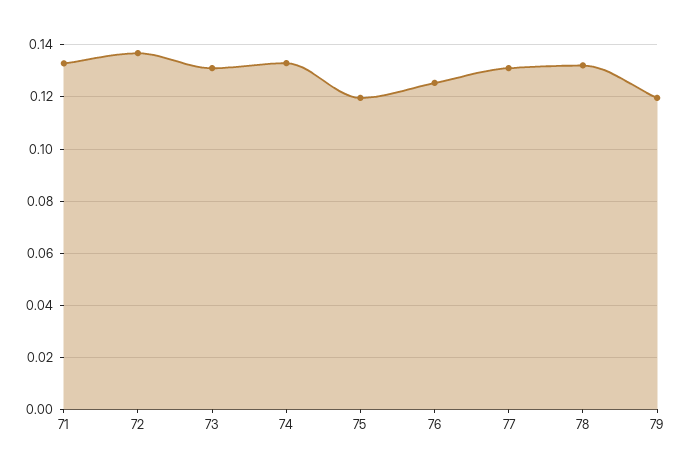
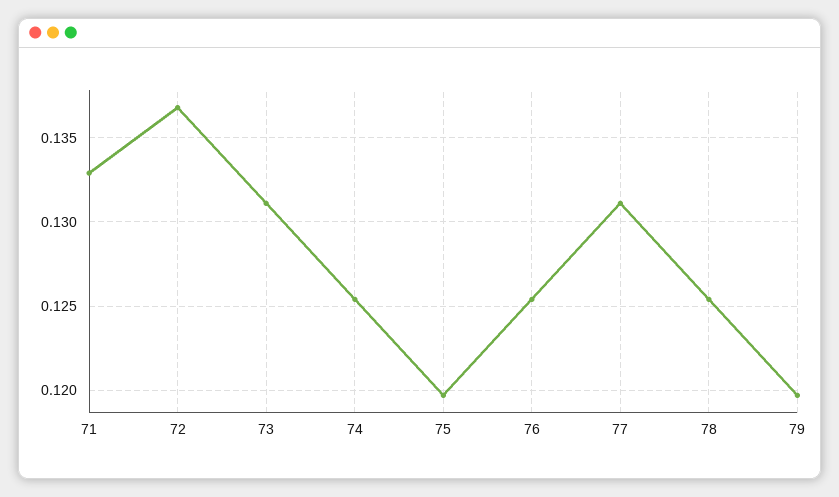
  {
    "71": 0.133,
    "72": 0.137,
    "73": 0.131,
-   "74": 0.1325,
+   "74": 0.1255,
    "75": 0.1195,
    "76": 0.1255,
    "77": 0.131,
-   "78": 0.1325,
+   "78": 0.1255,
    "79": 0.1195
  }

